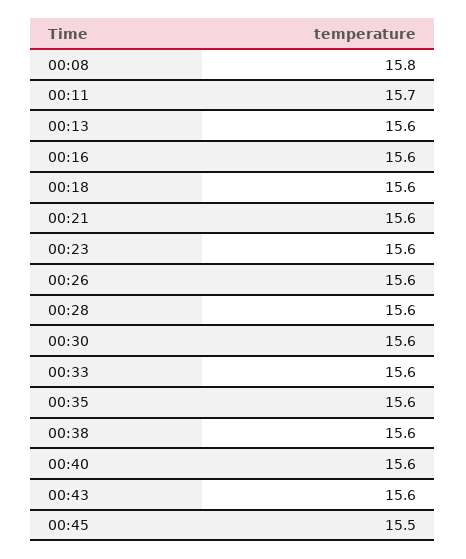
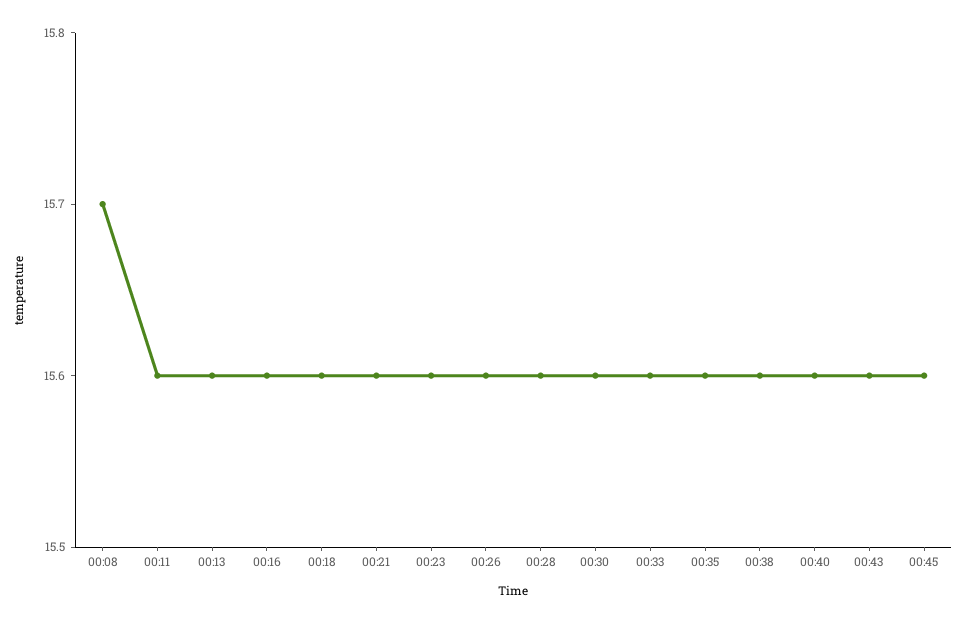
  {
-   "00:08": 15.8,
+   "00:08": 15.7,
-   "00:11": 15.7,
+   "00:11": 15.6,
    "00:13": 15.6,
    "00:16": 15.6,
    "00:18": 15.6,
    "00:21": 15.6,
    "00:23": 15.6,
    "00:26": 15.6,
    "00:28": 15.6,
    "00:30": 15.6,
    "00:33": 15.6,
    "00:35": 15.6,
    "00:38": 15.6,
    "00:40": 15.6,
    "00:43": 15.6,
-   "00:45": 15.5
+   "00:45": 15.6
  }

